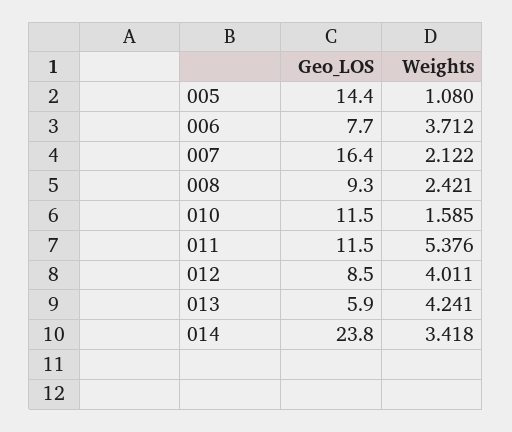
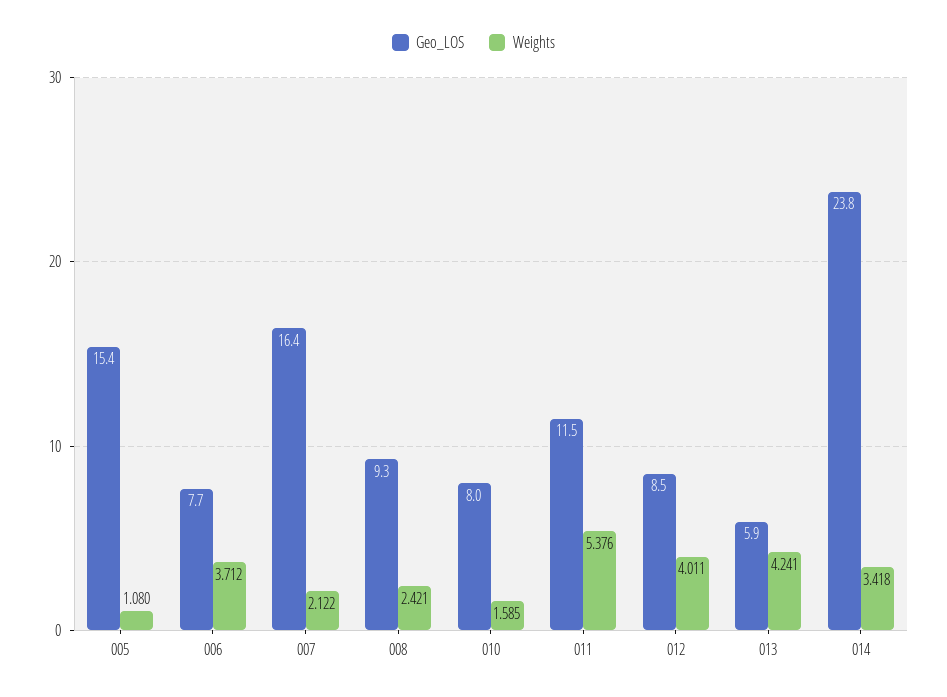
  {
    "Geo_LOS": {
-     "005": 14.4,
+     "005": 15.4,
      "006": 7.7,
      "007": 16.4,
      "008": 9.3,
-     "010": 11.5,
+     "010": 8,
      "011": 11.5,
      "012": 8.5,
      "013": 5.9,
      "014": 23.8
    },
    "Weights": {
      "005": 1.08,
      "006": 3.712,
      "007": 2.122,
      "008": 2.421,
      "010": 1.585,
      "011": 5.376,
      "012": 4.011,
      "013": 4.241,
      "014": 3.418
    }
  }

